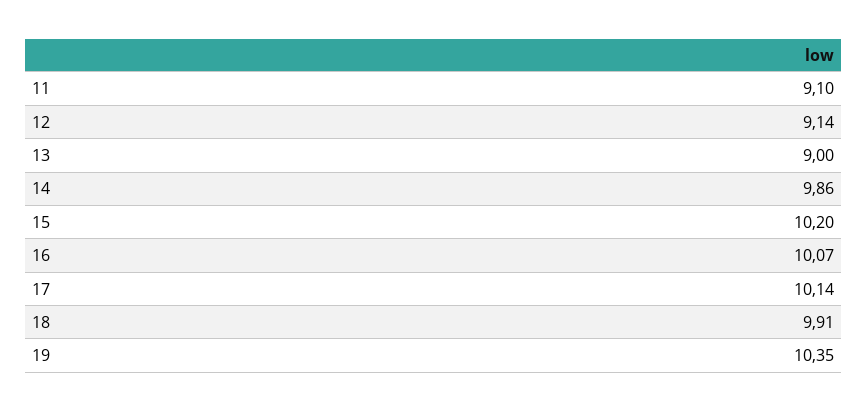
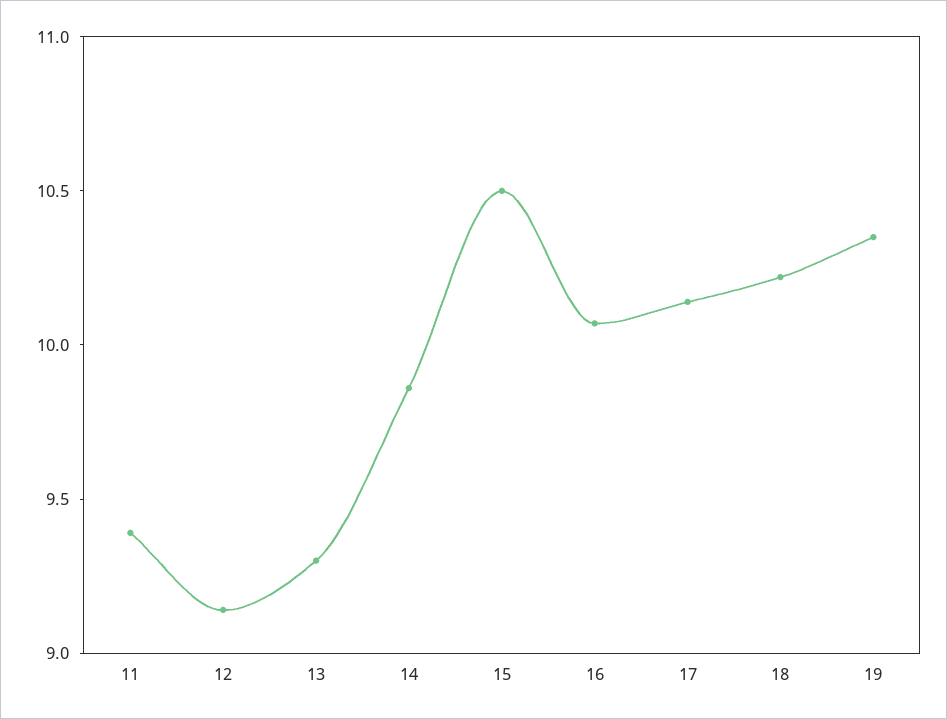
  {
-   "11": 9.1,
+   "11": 9.4,
    "12": 9.14,
-   "13": 9,
+   "13": 9.3,
    "14": 9.86,
-   "15": 10.2,
+   "15": 10.5,
    "16": 10.07,
    "17": 10.14,
-   "18": 9.91,
+   "18": 10.2,
    "19": 10.35
  }

